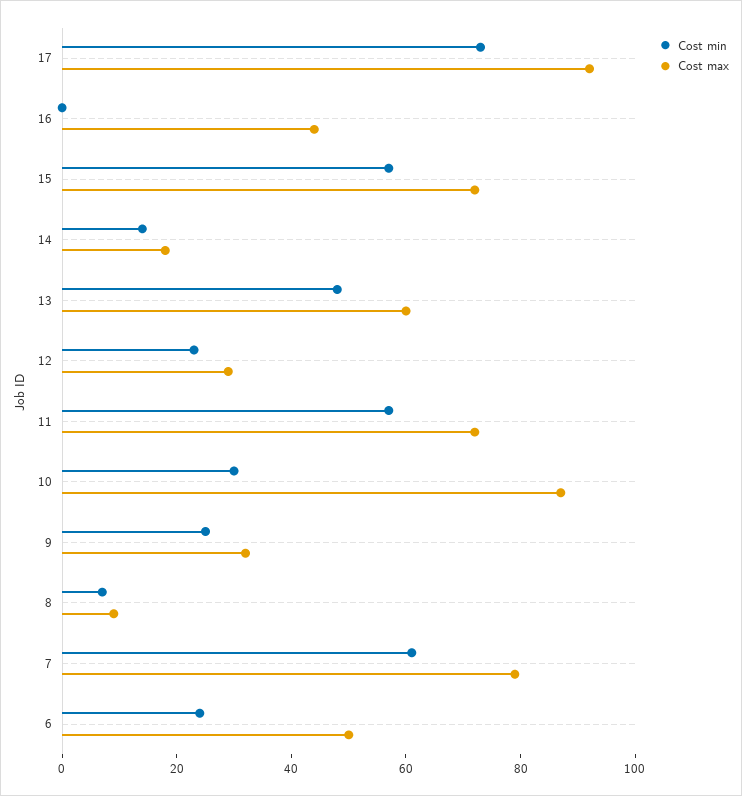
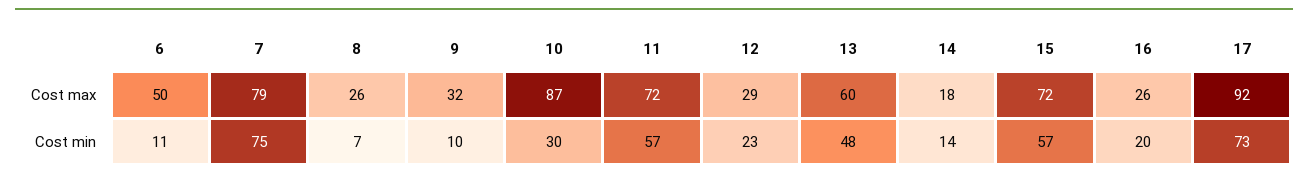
  {
    "Cost min": {
      "17": 73,
-     "16": 0,
+     "16": 20,
      "15": 57,
      "14": 14,
      "13": 48,
      "12": 23,
      "11": 57,
      "10": 30,
-     "9": 25,
+     "9": 10,
      "8": 7,
-     "7": 60,
+     "7": 75,
-     "6": 25
+     "6": 11
    },
    "Cost max": {
      "17": 92,
-     "16": 45,
+     "16": 26,
      "15": 72,
      "14": 18,
      "13": 60,
      "12": 29,
      "11": 72,
      "10": 87,
      "9": 32,
-     "8": 10,
+     "8": 26,
      "7": 79,
      "6": 50
    }
  }

